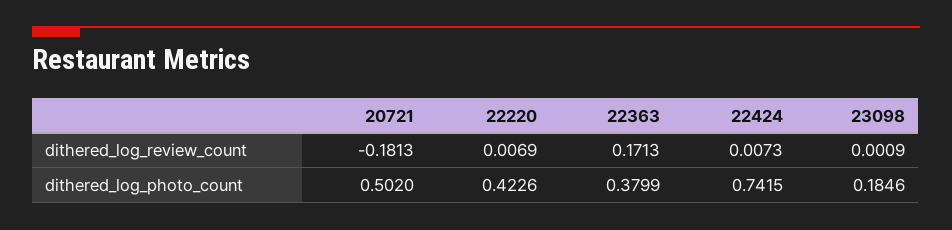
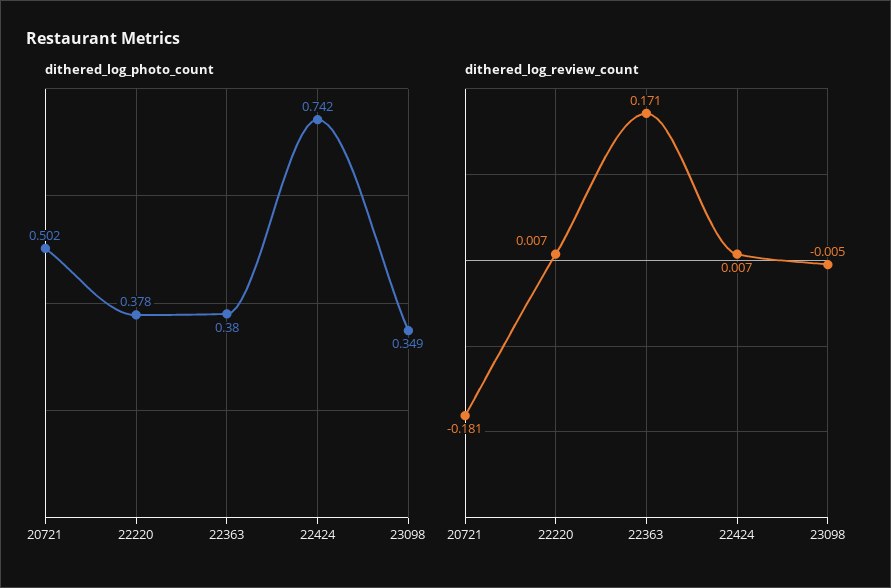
  {
    "dithered_log_review_count": {
      "20721": -0.1813,
      "22220": 0.0069,
      "22363": 0.1713,
      "22424": 0.0073,
-     "23098": 0.0009
+     "23098": -0.005
    },
    "dithered_log_photo_count": {
      "20721": 0.502,
-     "22220": 0.4226,
+     "22220": 0.378,
      "22363": 0.3799,
      "22424": 0.7415,
-     "23098": 0.1846
+     "23098": 0.349
    }
  }

